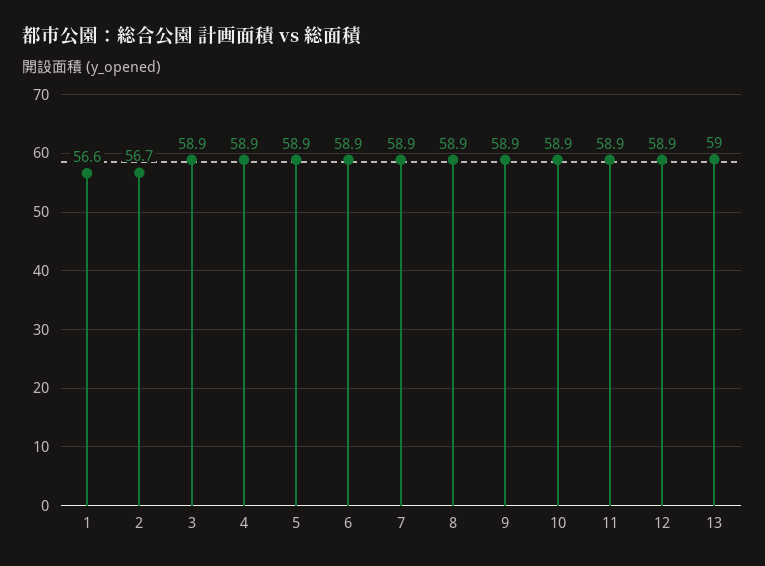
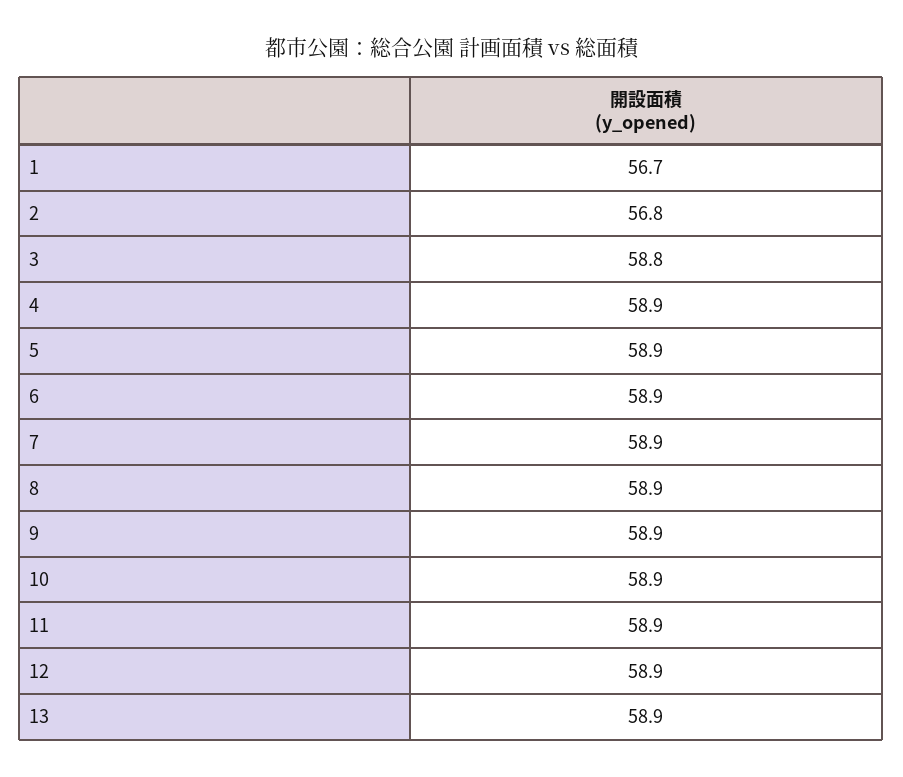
  {
-   "1": 56.6,
+   "1": 56.7,
-   "2": 56.7,
+   "2": 56.8,
-   "3": 58.9,
+   "3": 58.8,
    "4": 58.9,
    "5": 58.9,
    "6": 58.9,
    "7": 58.9,
    "8": 58.9,
    "9": 58.9,
    "10": 58.9,
    "11": 58.9,
    "12": 58.9,
-   "13": 59
+   "13": 58.9
  }

